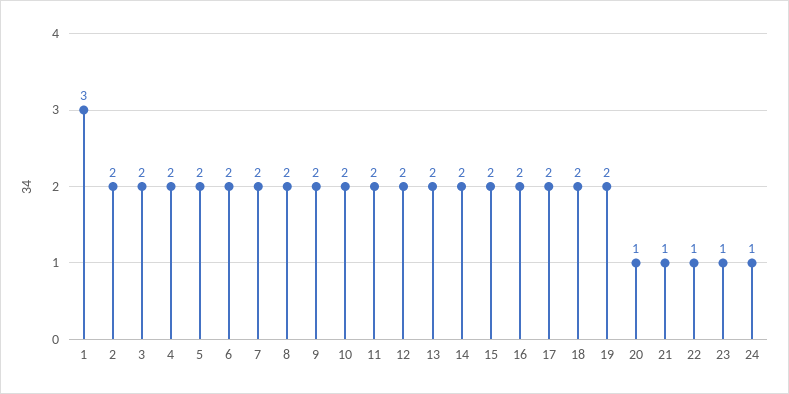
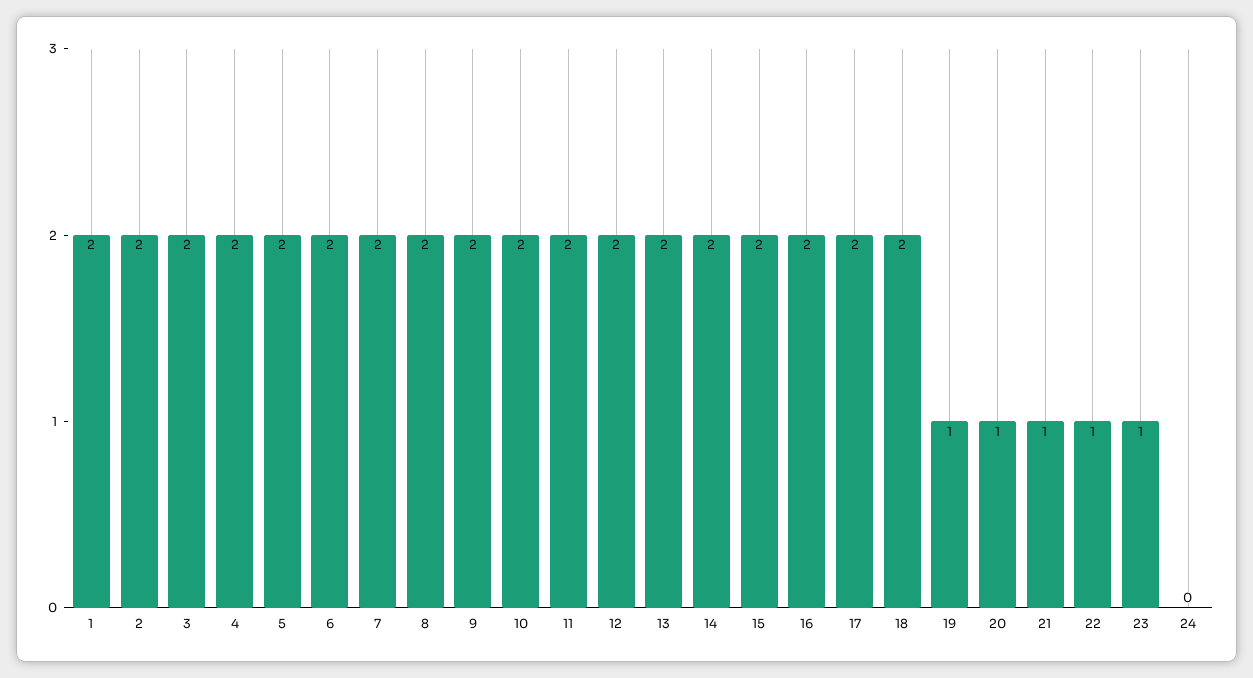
  {
-   "1": 3,
+   "1": 2,
    "2": 2,
    "3": 2,
    "4": 2,
    "5": 2,
    "6": 2,
    "7": 2,
    "8": 2,
    "9": 2,
    "10": 2,
    "11": 2,
    "12": 2,
    "13": 2,
    "14": 2,
    "15": 2,
    "16": 2,
    "17": 2,
    "18": 2,
-   "19": 2,
+   "19": 1,
    "20": 1,
    "21": 1,
    "22": 1,
    "23": 1,
-   "24": 1
+   "24": 0
  }

